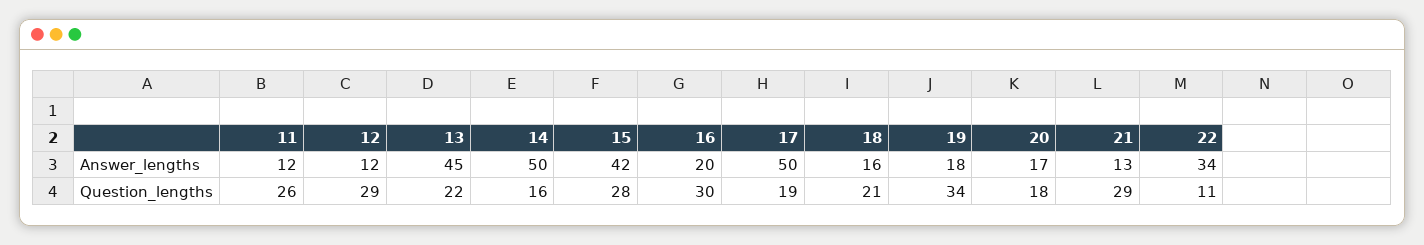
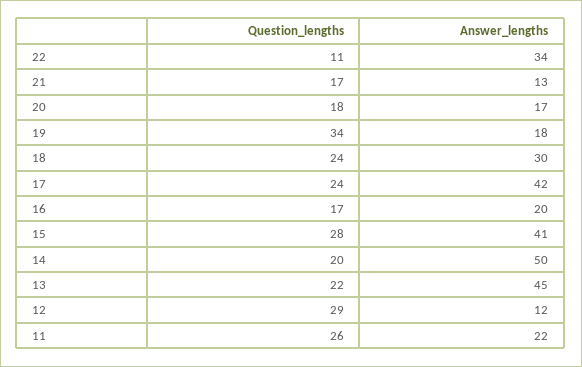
  {
    "11": {
-     "Answer_lengths": 12,
+     "Answer_lengths": 22,
      "Question_lengths": 26
    },
    "12": {
      "Answer_lengths": 12,
      "Question_lengths": 29
    },
    "13": {
      "Answer_lengths": 45,
      "Question_lengths": 22
    },
    "14": {
      "Answer_lengths": 50,
-     "Question_lengths": 16
+     "Question_lengths": 20
    },
    "15": {
-     "Answer_lengths": 42,
+     "Answer_lengths": 41,
      "Question_lengths": 28
    },
    "16": {
      "Answer_lengths": 20,
-     "Question_lengths": 30
+     "Question_lengths": 17
    },
    "17": {
-     "Answer_lengths": 50,
+     "Answer_lengths": 42,
-     "Question_lengths": 19
+     "Question_lengths": 24
    },
    "18": {
-     "Answer_lengths": 16,
+     "Answer_lengths": 30,
-     "Question_lengths": 21
+     "Question_lengths": 24
    },
    "19": {
      "Answer_lengths": 18,
      "Question_lengths": 34
    },
    "20": {
      "Answer_lengths": 17,
      "Question_lengths": 18
    },
    "21": {
      "Answer_lengths": 13,
-     "Question_lengths": 29
+     "Question_lengths": 17
    },
    "22": {
      "Answer_lengths": 34,
      "Question_lengths": 11
    }
  }

